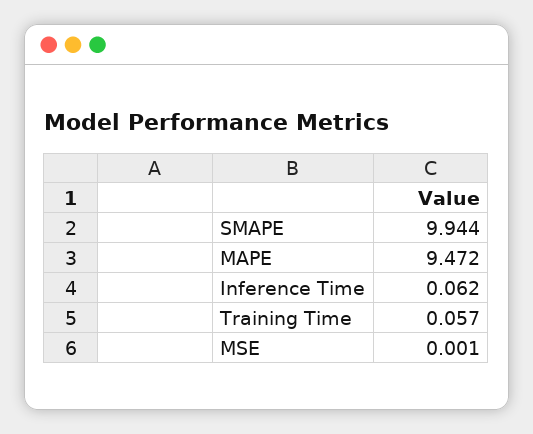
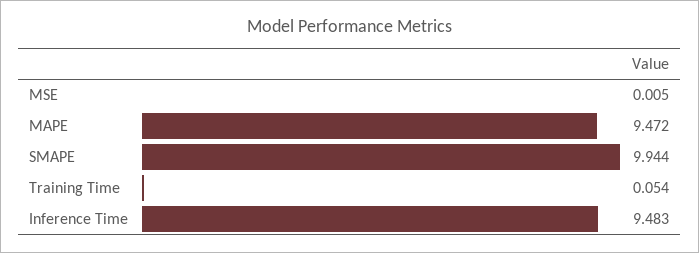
  {
    "SMAPE": 9.944,
    "MAPE": 9.472,
-   "Inference Time": 0.062,
+   "Inference Time": 9.483,
-   "Training Time": 0.057,
+   "Training Time": 0.054,
-   "MSE": 0.001
+   "MSE": 0.005
  }

